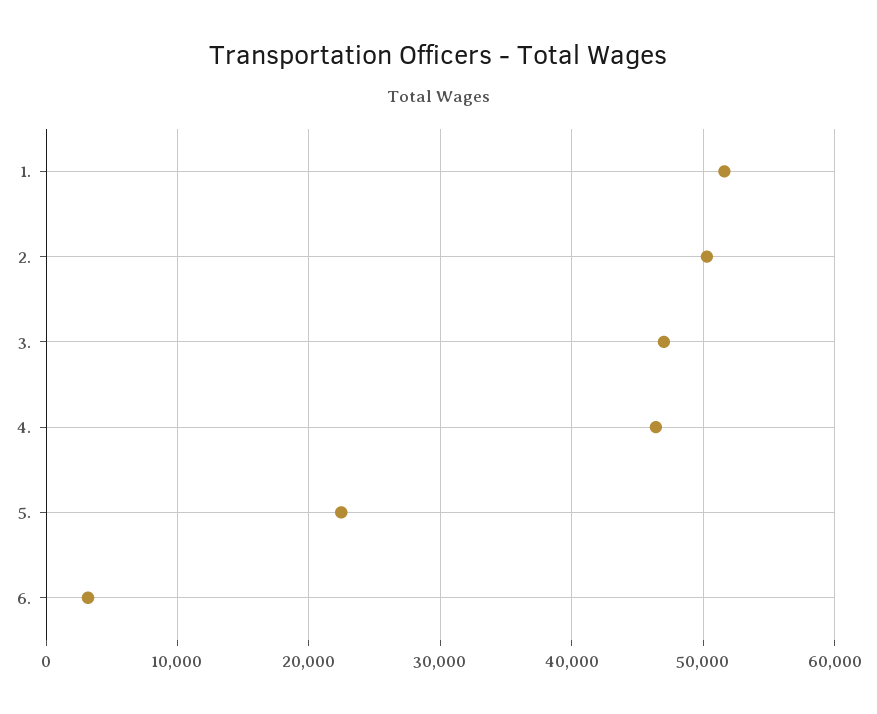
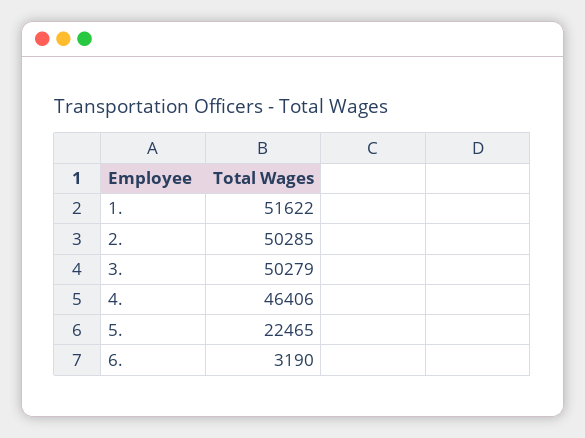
  {
    "1.": 51622,
    "2.": 50285,
-   "3.": 47000,
+   "3.": 50279,
    "4.": 46406,
    "5.": 22465,
    "6.": 3190
  }

